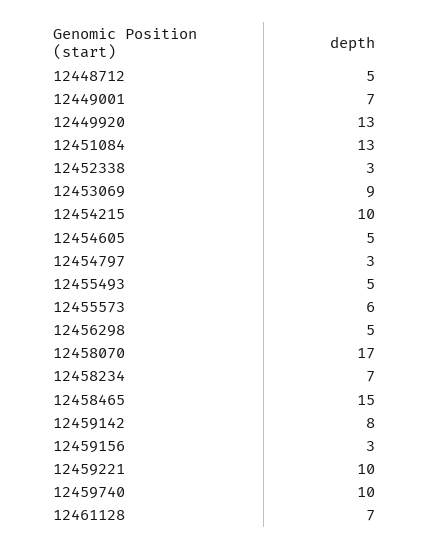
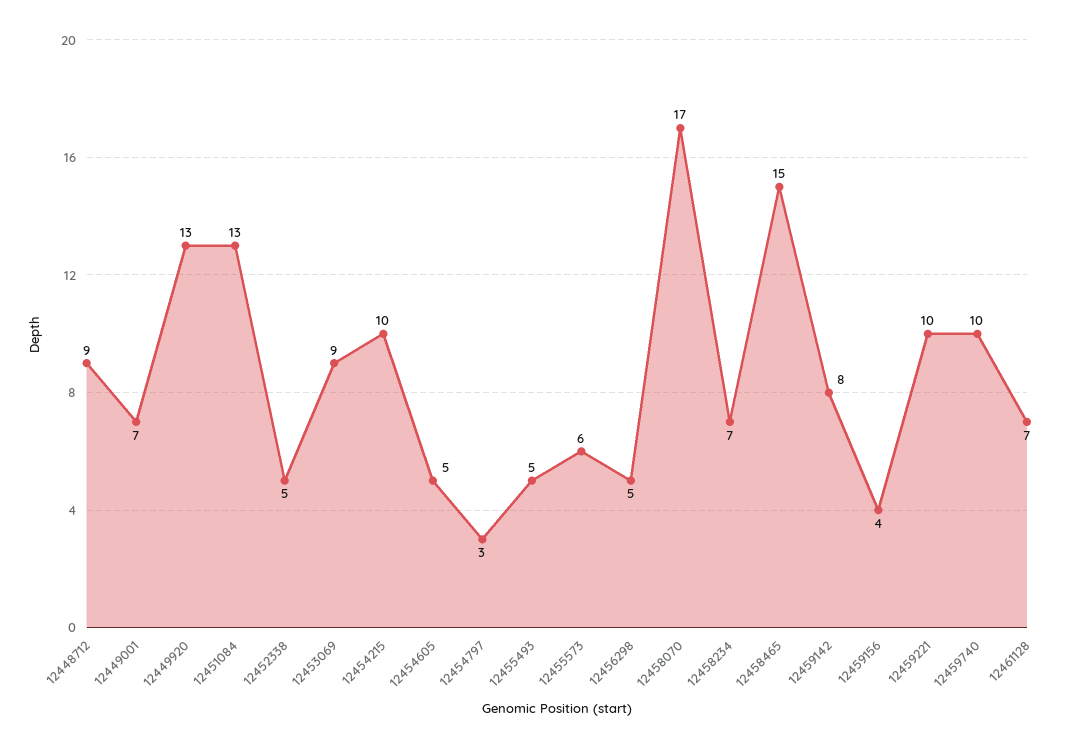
  {
-   "12448712": 5,
+   "12448712": 9,
    "12449001": 7,
    "12449920": 13,
    "12451084": 13,
-   "12452338": 3,
+   "12452338": 5,
    "12453069": 9,
    "12454215": 10,
    "12454605": 5,
    "12454797": 3,
    "12455493": 5,
    "12455573": 6,
    "12456298": 5,
    "12458070": 17,
    "12458234": 7,
    "12458465": 15,
    "12459142": 8,
-   "12459156": 3,
+   "12459156": 4,
    "12459221": 10,
    "12459740": 10,
    "12461128": 7
  }

